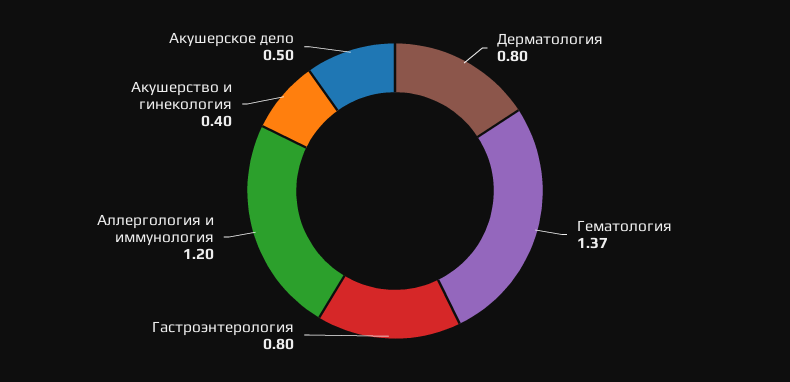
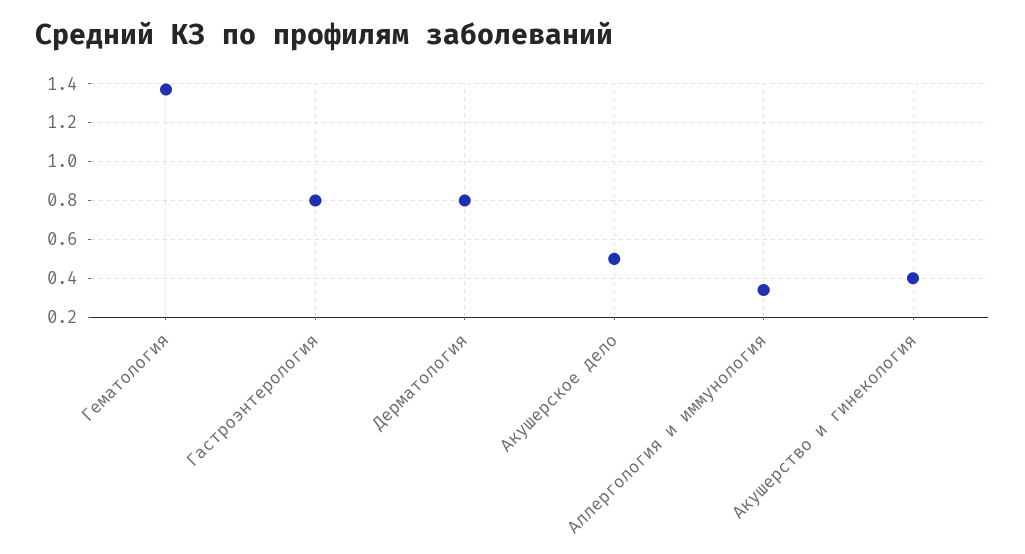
  {
    "Дерматология": 0.8,
    "Гематология": 1.37,
    "Гастроэнтерология": 0.8,
-   "Аллергология и иммунология": 1.2,
+   "Аллергология и иммунология": 0.35,
    "Акушерство и гинекология": 0.4,
    "Акушерское дело": 0.5
  }

